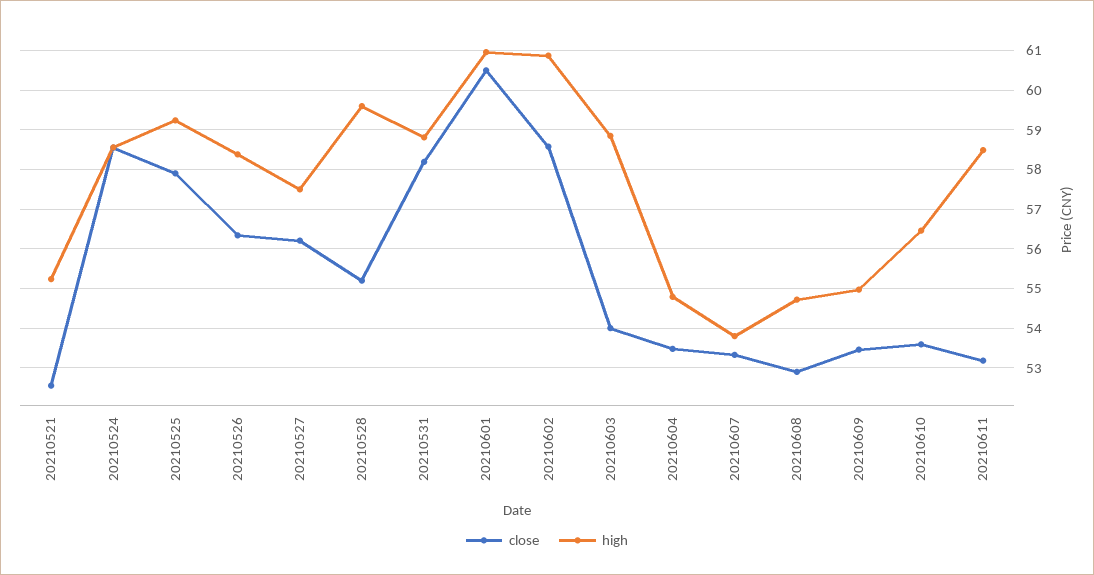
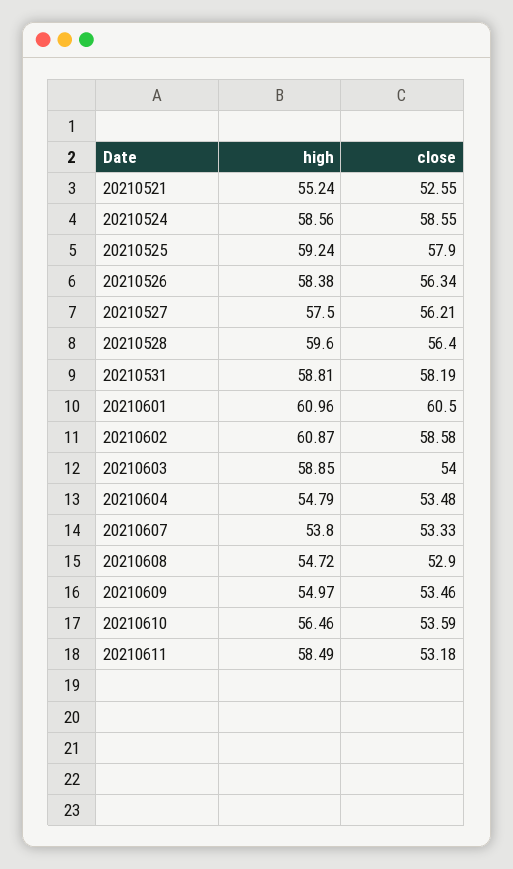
  {
    "close": {
      "20210521": 52.55,
      "20210524": 58.55,
      "20210525": 57.9,
      "20210526": 56.34,
      "20210527": 56.21,
-     "20210528": 55.2,
+     "20210528": 56.4,
      "20210531": 58.19,
      "20210601": 60.5,
      "20210602": 58.58,
      "20210603": 54,
      "20210604": 53.48,
      "20210607": 53.33,
      "20210608": 52.9,
      "20210609": 53.46,
      "20210610": 53.59,
      "20210611": 53.18
    },
    "high": {
      "20210521": 55.24,
      "20210524": 58.56,
      "20210525": 59.24,
      "20210526": 58.38,
      "20210527": 57.5,
      "20210528": 59.6,
      "20210531": 58.81,
      "20210601": 60.96,
      "20210602": 60.87,
      "20210603": 58.85,
      "20210604": 54.79,
      "20210607": 53.8,
      "20210608": 54.72,
      "20210609": 54.97,
      "20210610": 56.46,
      "20210611": 58.49
    }
  }

